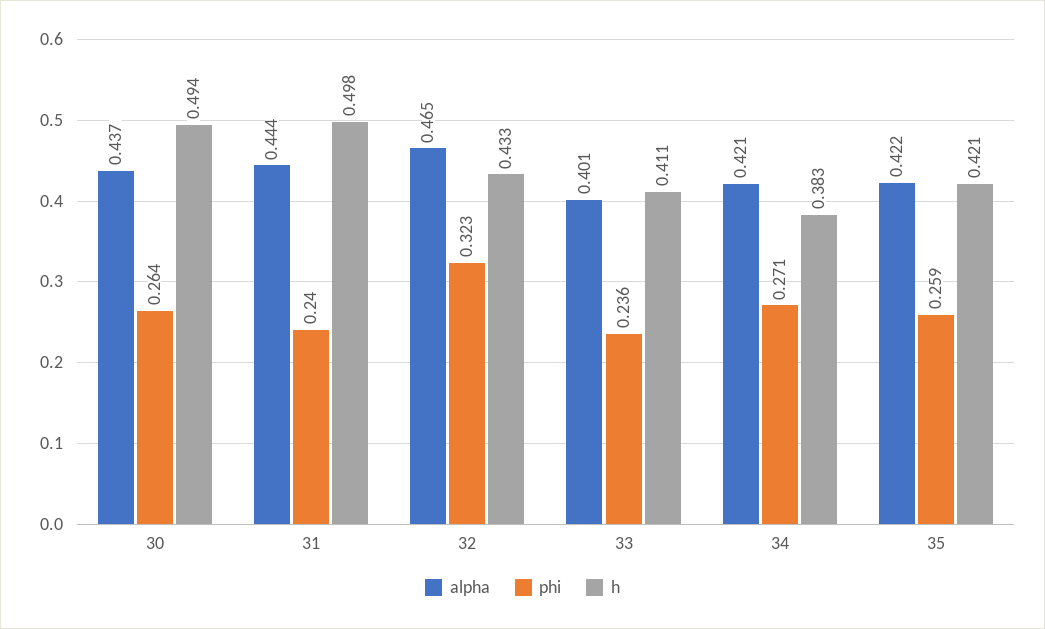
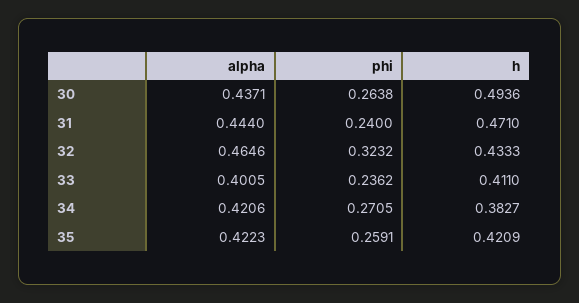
  {
    "alpha": {
      "30": 0.4371,
      "31": 0.444,
      "32": 0.4646,
      "33": 0.4005,
      "34": 0.4206,
      "35": 0.4223
    },
    "phi": {
      "30": 0.2638,
      "31": 0.24,
      "32": 0.3232,
      "33": 0.2362,
      "34": 0.2705,
      "35": 0.2591
    },
    "h": {
      "30": 0.4936,
-     "31": 0.498,
+     "31": 0.471,
      "32": 0.4333,
      "33": 0.411,
      "34": 0.3827,
      "35": 0.4209
    }
  }

